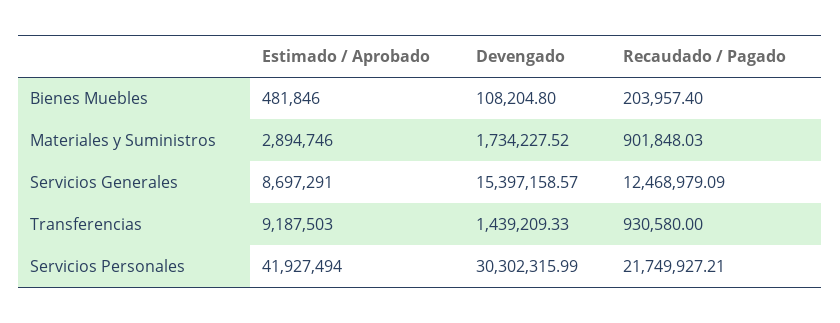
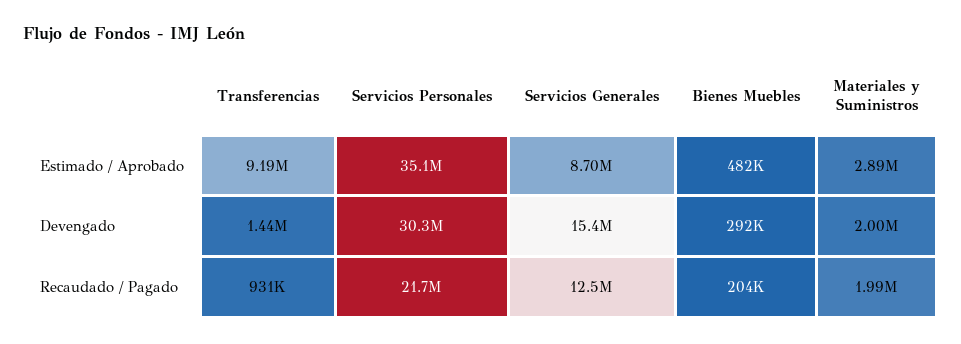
  {
    "Estimado / Aprobado": {
      "Bienes Muebles": 481846,
      "Materiales y Suministros": 2894746,
      "Servicios Generales": 8697291,
      "Transferencias": 9187503,
-     "Servicios Personales": 41927494
+     "Servicios Personales": 35100000
    },
    "Devengado": {
-     "Bienes Muebles": 108204.8,
+     "Bienes Muebles": 292000,
-     "Materiales y Suministros": 1734227.52,
+     "Materiales y Suministros": 2000000,
      "Servicios Generales": 15397158.57,
      "Transferencias": 1439209.33,
      "Servicios Personales": 30302315.99
    },
    "Recaudado / Pagado": {
      "Bienes Muebles": 203957.4,
-     "Materiales y Suministros": 901848.03,
+     "Materiales y Suministros": 1990000,
      "Servicios Generales": 12468979.09,
      "Transferencias": 930580,
      "Servicios Personales": 21749927.21
    }
  }

